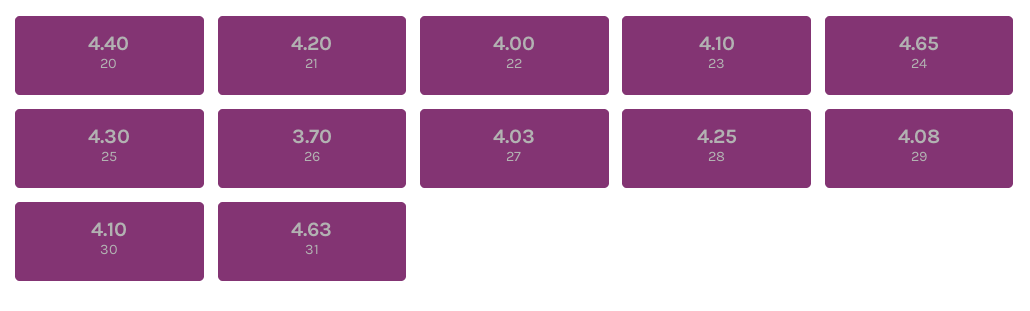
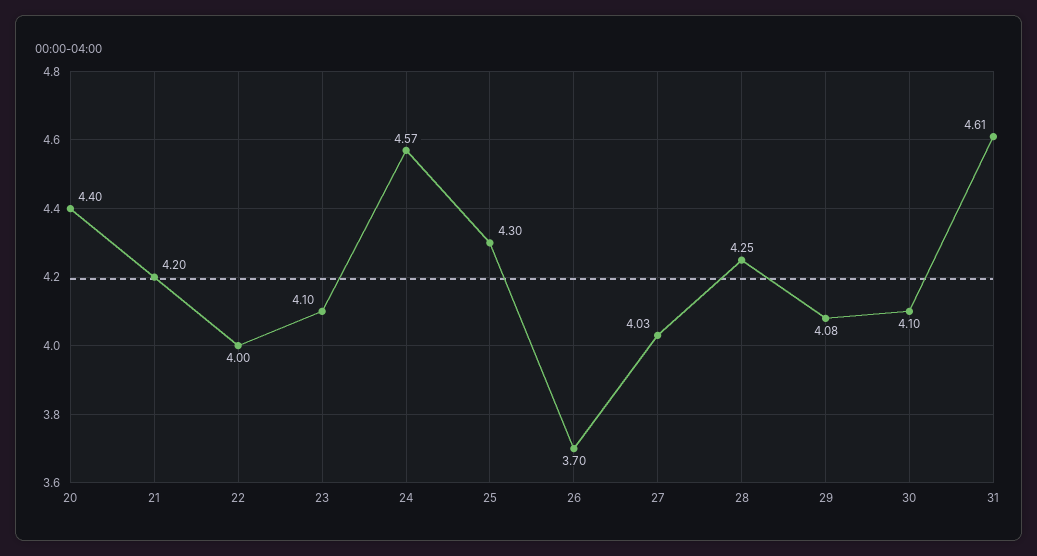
  {
    "20": 4.4,
    "21": 4.2,
    "22": 4,
    "23": 4.1,
-   "24": 4.65,
+   "24": 4.57,
    "25": 4.3,
    "26": 3.7,
    "27": 4.03,
    "28": 4.25,
    "29": 4.08,
    "30": 4.1,
-   "31": 4.63
+   "31": 4.61
  }

